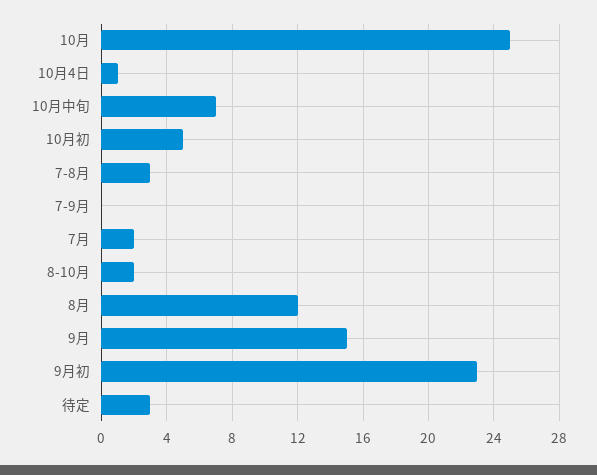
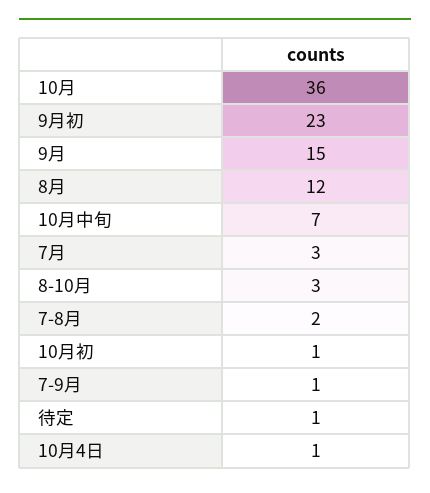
  {
-   "10月": 25,
+   "10月": 36,
    "10月4日": 1,
    "10月中旬": 7,
-   "10月初": 5,
+   "10月初": 1,
-   "7-8月": 3,
+   "7-8月": 2,
-   "7-9月": 0,
+   "7-9月": 1,
-   "7月": 2,
+   "7月": 3,
-   "8-10月": 2,
+   "8-10月": 3,
    "8月": 12,
    "9月": 15,
    "9月初": 23,
-   "待定": 3
+   "待定": 1
  }

